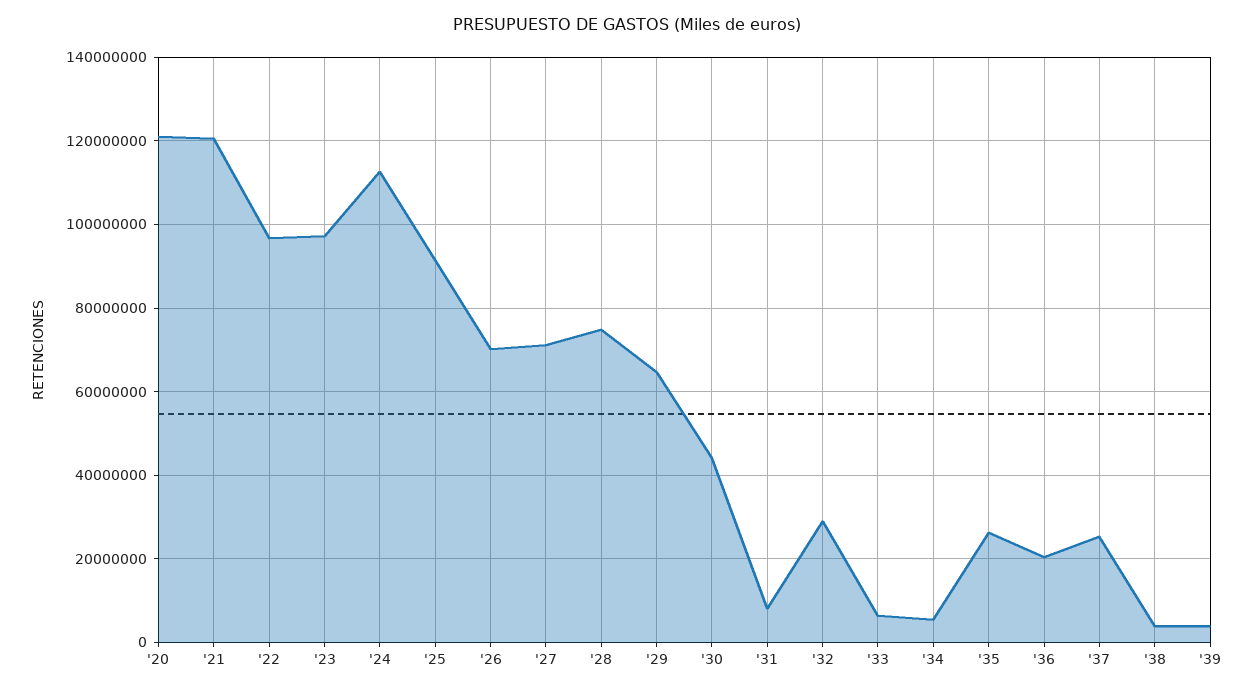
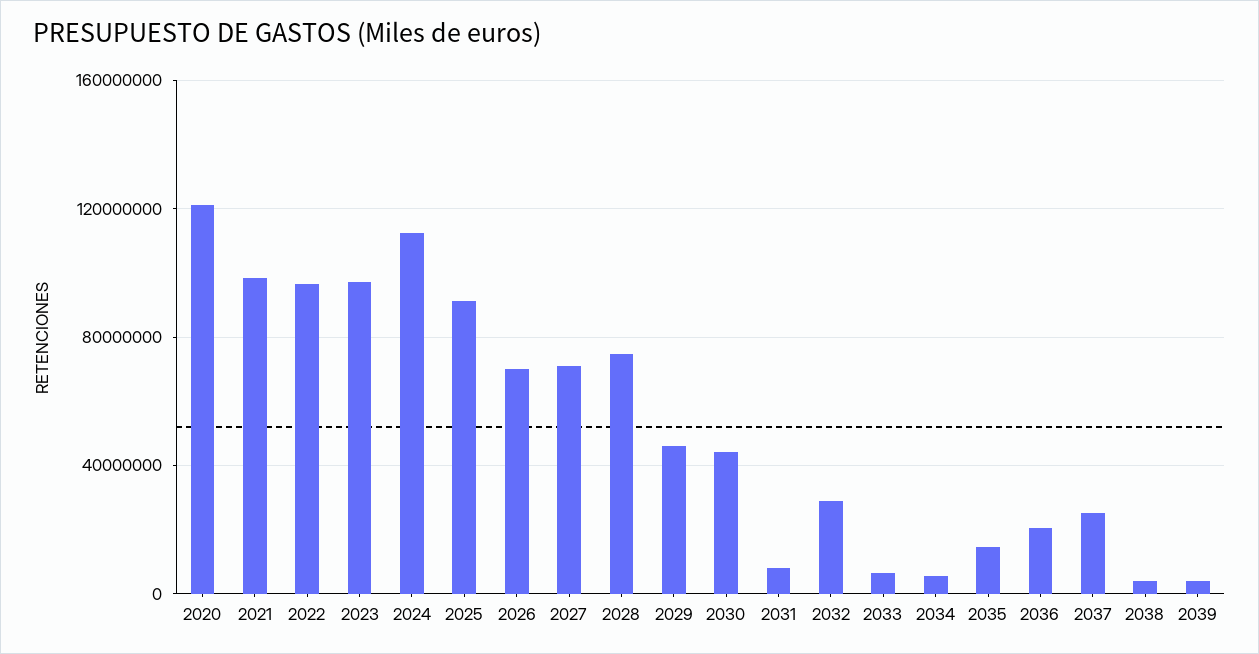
  {
    "'20": 122000000,
-   "'21": 120000000,
+   "'21": 100000000,
    "'22": 96000000,
    "'23": 98000000,
    "'24": 112000000,
    "'25": 92000000,
    "'26": 70000000,
    "'27": 72000000,
    "'28": 74000000,
-   "'29": 64000000,
+   "'29": 45000000,
    "'30": 44000000,
    "'31": 8000000,
    "'32": 28000000,
    "'33": 6000000,
    "'34": 6000000,
-   "'35": 26000000,
+   "'35": 15000000,
    "'36": 20000000,
    "'37": 26000000,
    "'38": 4000000,
    "'39": 4000000
  }

